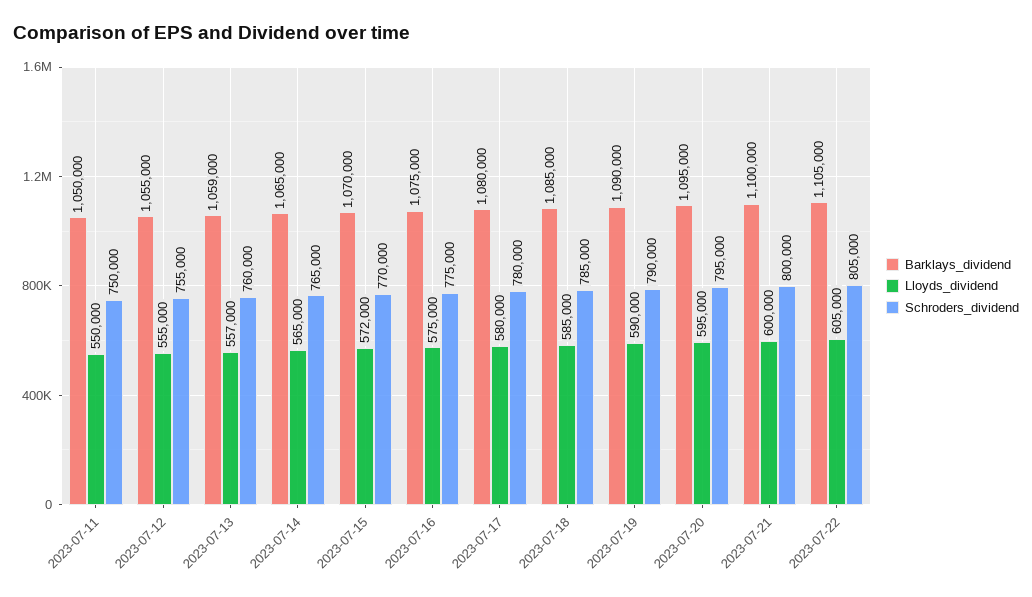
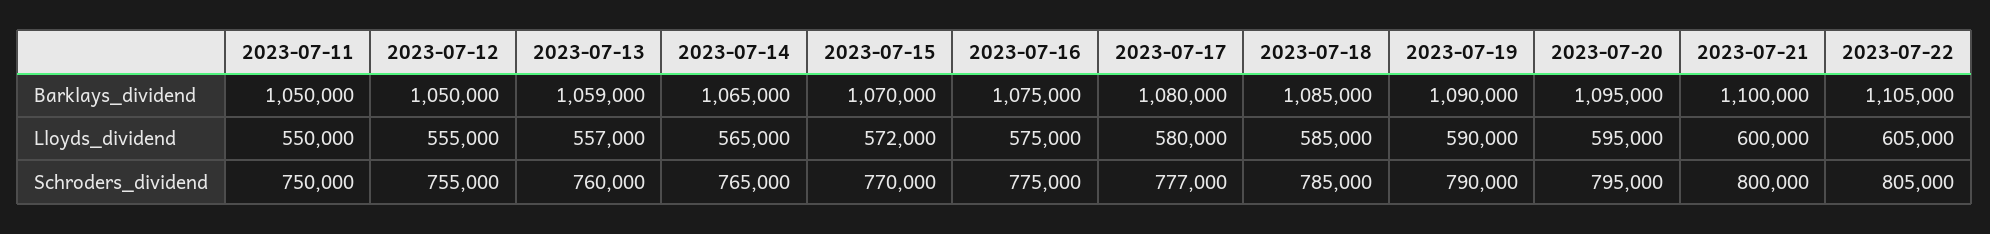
  {
    "Barklays_dividend": {
      "2023-07-11": 1050000,
-     "2023-07-12": 1055000,
+     "2023-07-12": 1050000,
      "2023-07-13": 1059000,
      "2023-07-14": 1065000,
      "2023-07-15": 1070000,
      "2023-07-16": 1075000,
      "2023-07-17": 1080000,
      "2023-07-18": 1085000,
      "2023-07-19": 1090000,
      "2023-07-20": 1095000,
      "2023-07-21": 1100000,
      "2023-07-22": 1105000
    },
    "Lloyds_dividend": {
      "2023-07-11": 550000,
      "2023-07-12": 555000,
      "2023-07-13": 557000,
      "2023-07-14": 565000,
      "2023-07-15": 572000,
      "2023-07-16": 575000,
      "2023-07-17": 580000,
      "2023-07-18": 585000,
      "2023-07-19": 590000,
      "2023-07-20": 595000,
      "2023-07-21": 600000,
      "2023-07-22": 605000
    },
    "Schroders_dividend": {
      "2023-07-11": 750000,
      "2023-07-12": 755000,
      "2023-07-13": 760000,
      "2023-07-14": 765000,
      "2023-07-15": 770000,
      "2023-07-16": 775000,
-     "2023-07-17": 780000,
+     "2023-07-17": 777000,
      "2023-07-18": 785000,
      "2023-07-19": 790000,
      "2023-07-20": 795000,
      "2023-07-21": 800000,
      "2023-07-22": 805000
    }
  }

